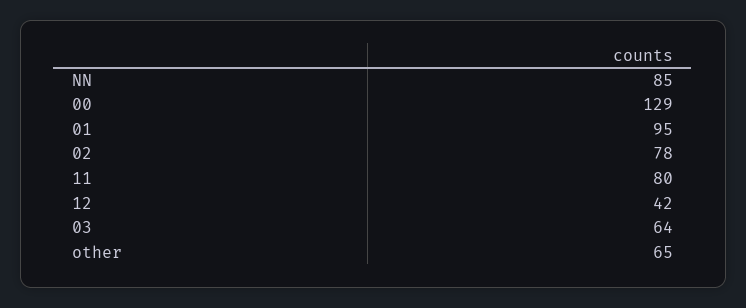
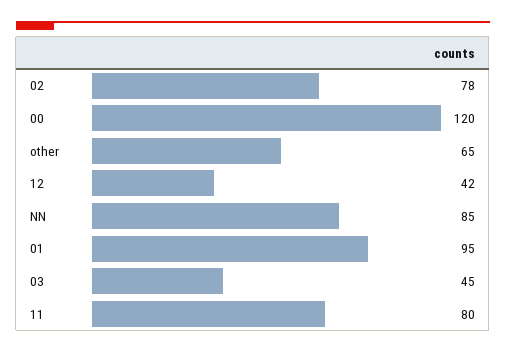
  {
    "NN": 85,
-   "00": 129,
+   "00": 120,
    "01": 95,
    "02": 78,
    "11": 80,
    "12": 42,
-   "03": 64,
+   "03": 45,
    "other": 65
  }

